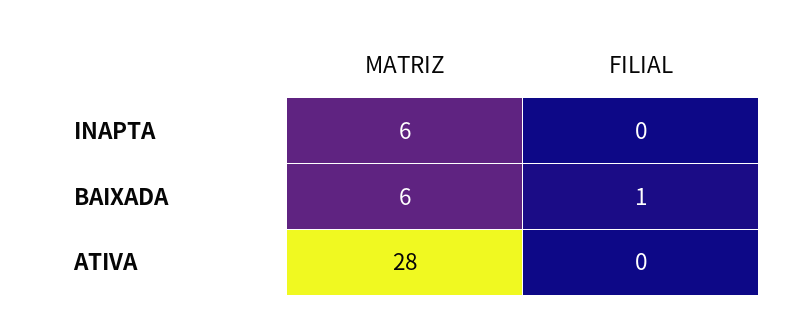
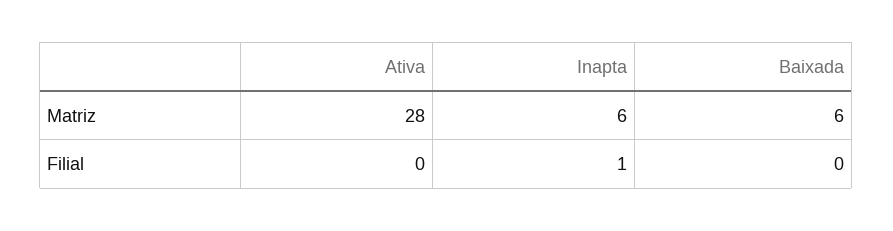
  {
    "MATRIZ": {
      "INAPTA": 6,
      "BAIXADA": 6,
      "ATIVA": 28
    },
    "FILIAL": {
-     "INAPTA": 0,
+     "INAPTA": 1,
-     "BAIXADA": 1,
+     "BAIXADA": 0,
      "ATIVA": 0
    }
  }

